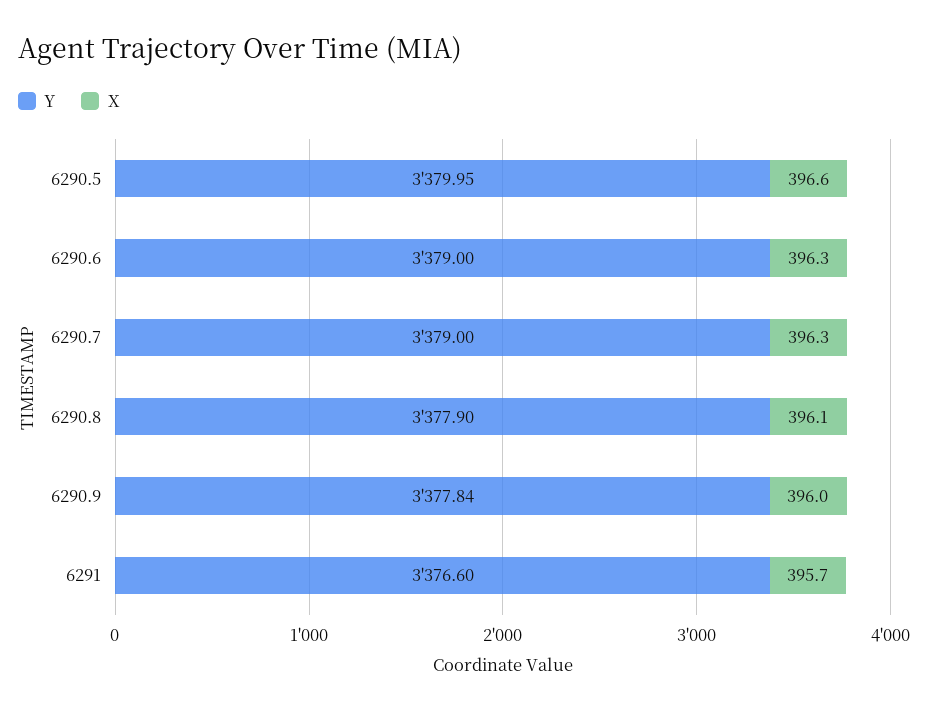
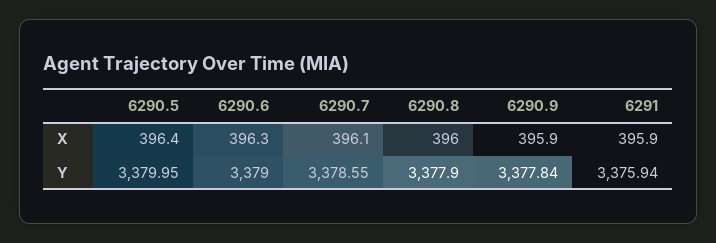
  {
    "Y": {
      "6290.5": 3379.95,
      "6290.6": 3379,
-     "6290.7": 3379,
+     "6290.7": 3378.55,
      "6290.8": 3377.9,
      "6290.9": 3377.84,
-     "6291": 3376.6
+     "6291": 3375.94
    },
    "X": {
-     "6290.5": 396.6,
+     "6290.5": 396.4,
      "6290.6": 396.3,
-     "6290.7": 396.3,
+     "6290.7": 396.1,
-     "6290.8": 396.1,
+     "6290.8": 396,
-     "6290.9": 396,
+     "6290.9": 395.9,
-     "6291": 395.7
+     "6291": 395.9
    }
  }

